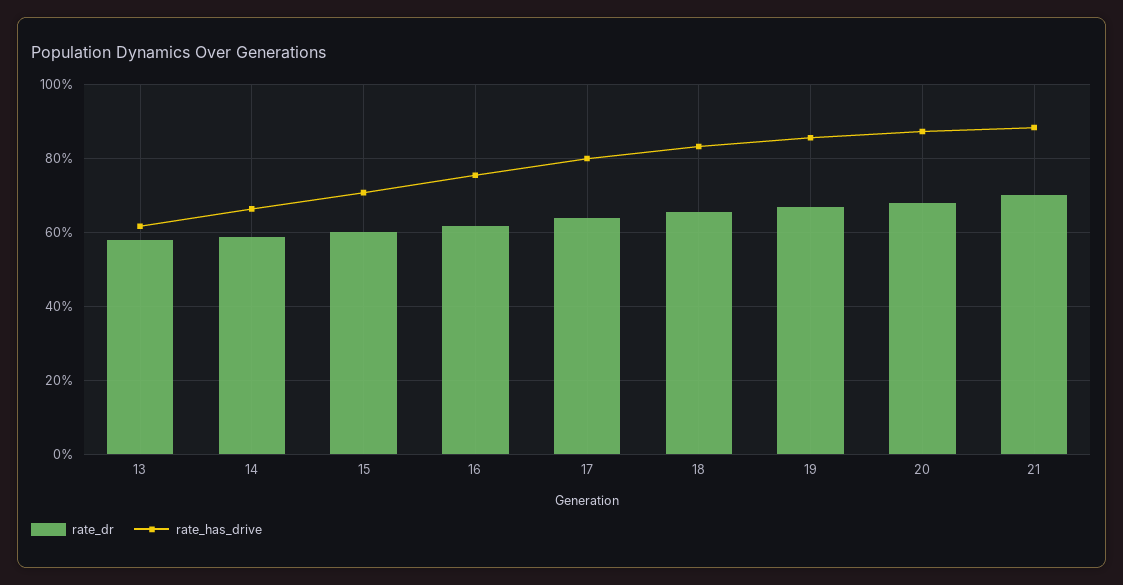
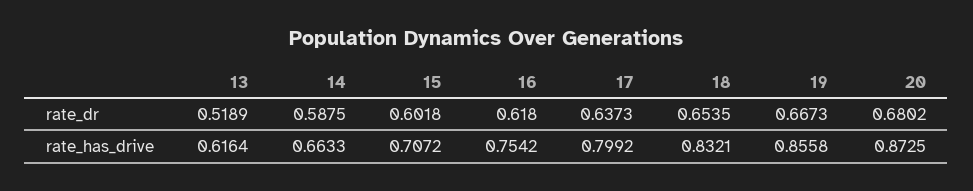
  {
    "rate_dr": {
-     "13": 0.58,
+     "13": 0.5189,
      "14": 0.5875,
      "15": 0.6018,
      "16": 0.618,
      "17": 0.6373,
      "18": 0.6535,
      "19": 0.6673,
-     "20": 0.6802,
+     "20": 0.6802
-     "21": 0.7
    },
    "rate_has_drive": {
      "13": 0.6164,
      "14": 0.6633,
      "15": 0.7072,
      "16": 0.7542,
      "17": 0.7992,
      "18": 0.8321,
      "19": 0.8558,
-     "20": 0.8725,
+     "20": 0.8725
-     "21": 0.88
    }
  }

